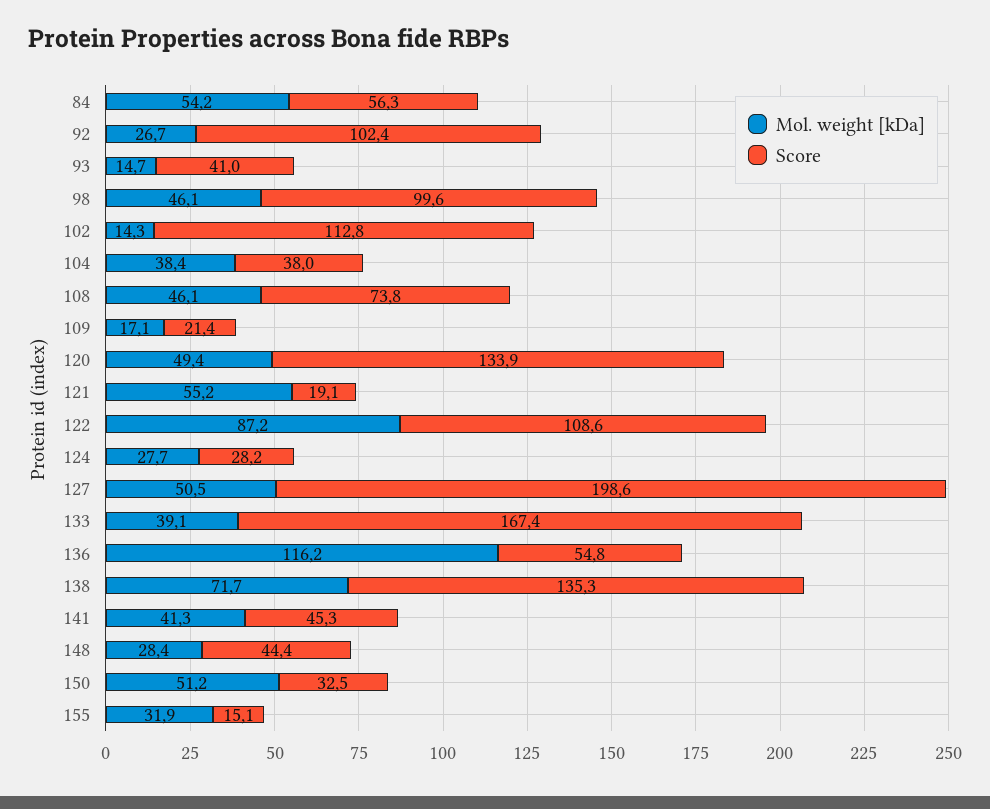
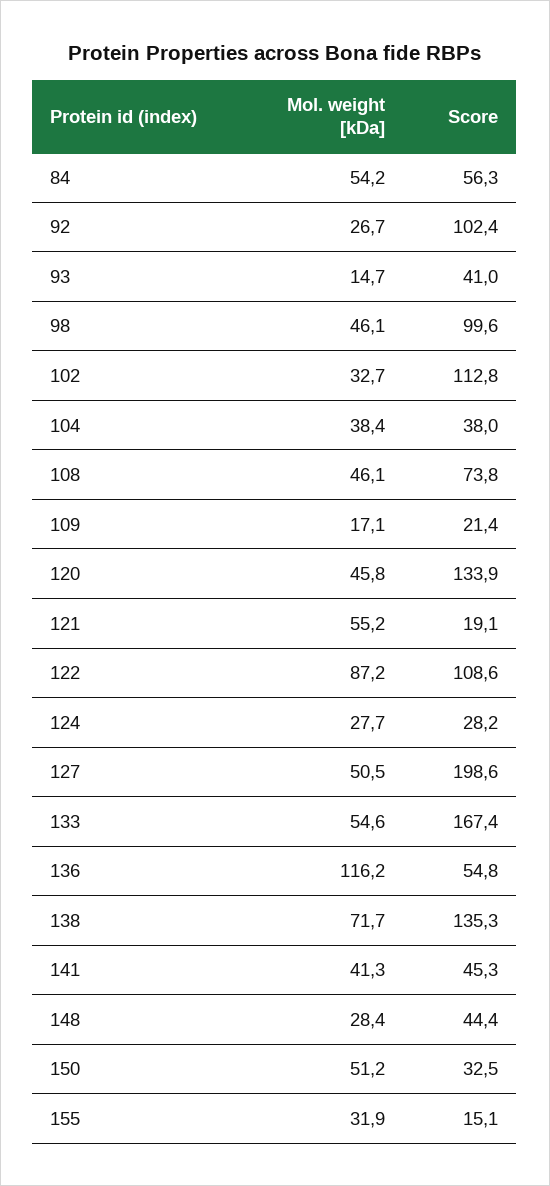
  {
    "Mol. weight [kDa]": {
      "84": 54.2,
      "92": 26.7,
      "93": 14.7,
      "98": 46.1,
-     "102": 14.3,
+     "102": 32.7,
      "104": 38.4,
      "108": 46.1,
      "109": 17.1,
-     "120": 49.4,
+     "120": 45.8,
      "121": 55.2,
      "122": 87.2,
      "124": 27.7,
      "127": 50.5,
-     "133": 39.1,
+     "133": 54.6,
      "136": 116.2,
      "138": 71.7,
      "141": 41.3,
      "148": 28.4,
      "150": 51.2,
      "155": 31.9
    },
    "Score": {
      "84": 56.3,
      "92": 102.4,
      "93": 41,
      "98": 99.6,
      "102": 112.8,
      "104": 38,
      "108": 73.8,
      "109": 21.4,
      "120": 133.9,
      "121": 19.1,
      "122": 108.6,
      "124": 28.2,
      "127": 198.6,
      "133": 167.4,
      "136": 54.8,
      "138": 135.3,
      "141": 45.3,
      "148": 44.4,
      "150": 32.5,
      "155": 15.1
    }
  }

